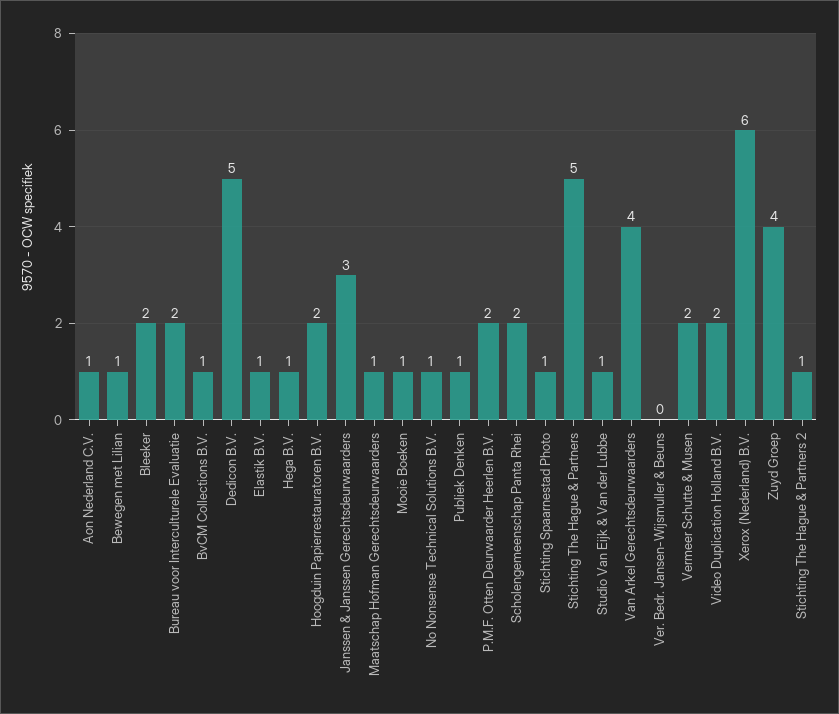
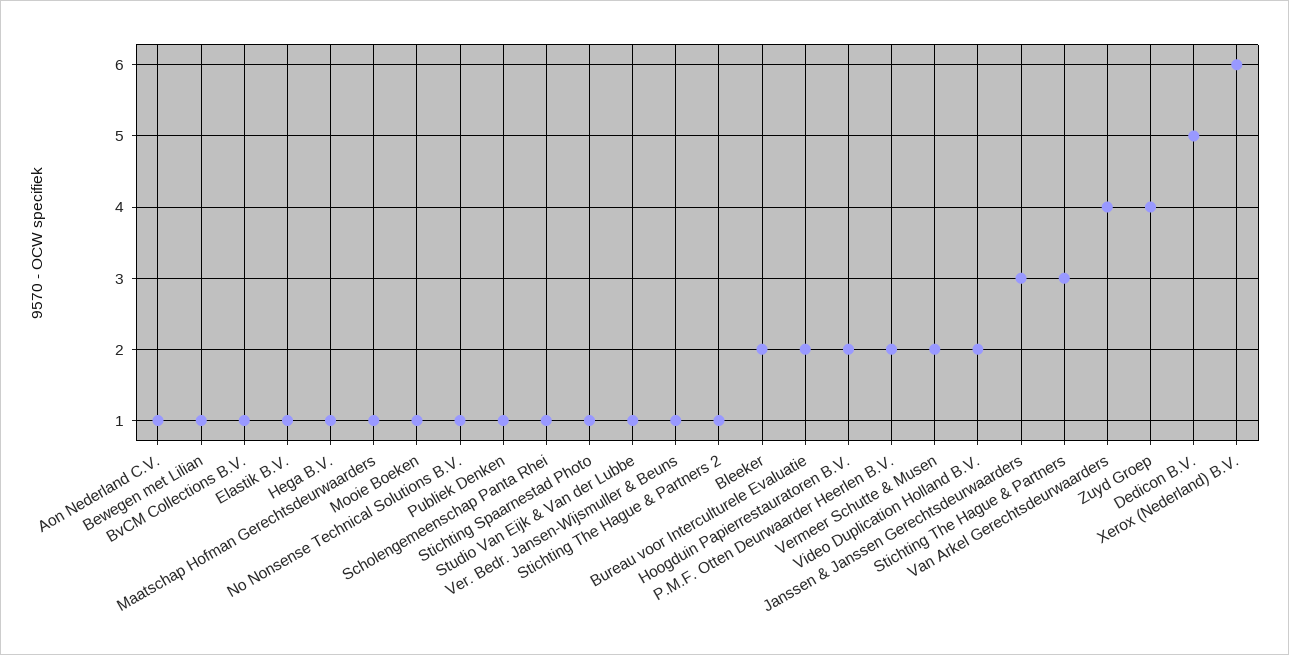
  {
    "Aon Nederland C.V.": 1,
    "Bewegen met Lilian": 1,
    "Bleeker": 2,
    "Bureau voor Interculturele Evaluatie": 2,
    "BvCM Collections B.V.": 1,
    "Dedicon B.V.": 5,
    "Elastik B.V.": 1,
    "Hega B.V.": 1,
    "Hoogduin Papierrestauratoren B.V.": 2,
    "Janssen & Janssen Gerechtsdeurwaarders": 3,
    "Maatschap Hofman Gerechtsdeurwaarders": 1,
    "Mooie Boeken": 1,
    "No Nonsense Technical Solutions B.V.": 1,
    "Publiek Denken": 1,
    "P.M.F. Otten Deurwaarder Heerlen B.V.": 2,
-   "Scholengemeenschap Panta Rhei": 2,
+   "Scholengemeenschap Panta Rhei": 1,
    "Stichting Spaarnestad Photo": 1,
-   "Stichting The Hague & Partners": 5,
+   "Stichting The Hague & Partners": 3,
    "Studio Van Eijk & Van der Lubbe": 1,
    "Van Arkel Gerechtsdeurwaarders": 4,
-   "Ver. Bedr. Jansen-Wijsmuller & Beuns": 0,
+   "Ver. Bedr. Jansen-Wijsmuller & Beuns": 1,
    "Vermeer Schutte & Musen": 2,
    "Video Duplication Holland B.V.": 2,
    "Xerox (Nederland) B.V.": 6,
    "Zuyd Groep": 4,
    "Stichting The Hague & Partners 2": 1
  }

